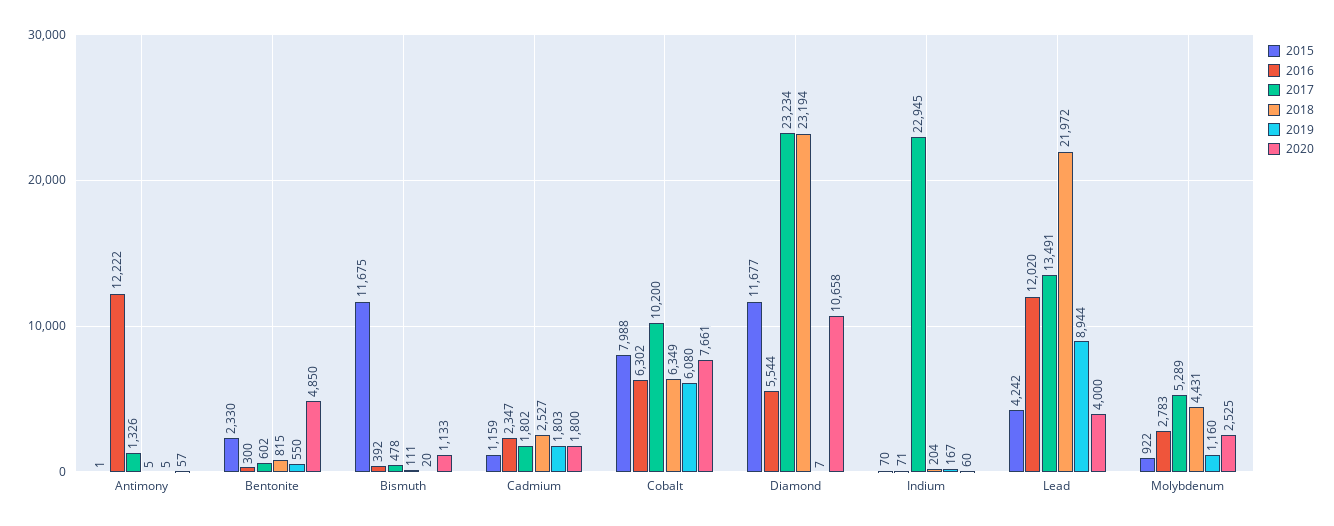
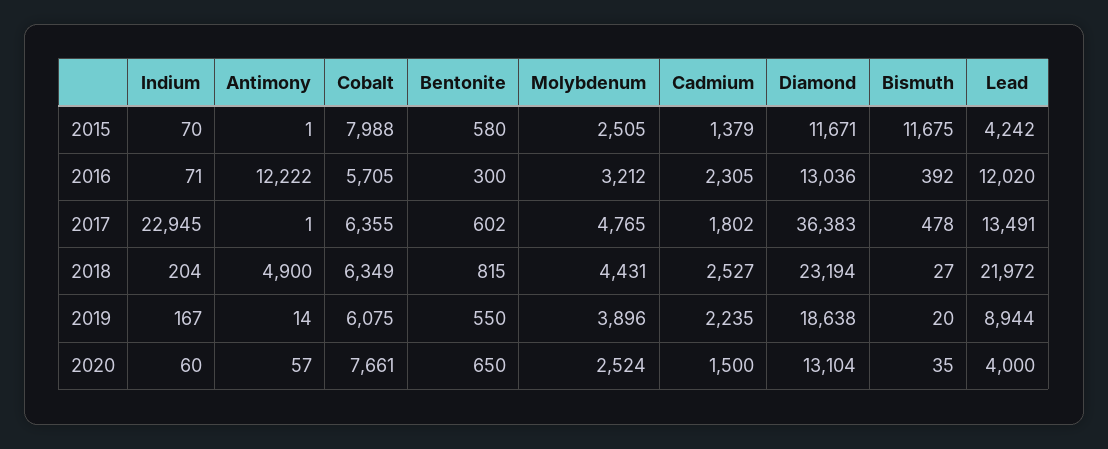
  {
    "2015": {
      "Antimony": 1,
-     "Bentonite": 2330,
+     "Bentonite": 580,
      "Bismuth": 11675,
-     "Cadmium": 1159,
+     "Cadmium": 1379,
      "Cobalt": 7988,
-     "Diamond": 11677,
+     "Diamond": 11671,
      "Indium": 70,
      "Lead": 4242,
-     "Molybdenum": 922
+     "Molybdenum": 2505
    },
    "2016": {
      "Antimony": 12222,
      "Bentonite": 300,
      "Bismuth": 392,
-     "Cadmium": 2347,
+     "Cadmium": 2305,
-     "Cobalt": 6302,
+     "Cobalt": 5705,
-     "Diamond": 5544,
+     "Diamond": 13036,
      "Indium": 71,
      "Lead": 12020,
-     "Molybdenum": 2783
+     "Molybdenum": 3212
    },
    "2017": {
-     "Antimony": 1326,
+     "Antimony": 1,
      "Bentonite": 602,
      "Bismuth": 478,
      "Cadmium": 1802,
-     "Cobalt": 10200,
+     "Cobalt": 6355,
-     "Diamond": 23234,
+     "Diamond": 36383,
      "Indium": 22945,
      "Lead": 13491,
-     "Molybdenum": 5289
+     "Molybdenum": 4765
    },
    "2018": {
-     "Antimony": 5,
+     "Antimony": 4900,
      "Bentonite": 815,
-     "Bismuth": 111,
+     "Bismuth": 27,
      "Cadmium": 2527,
      "Cobalt": 6349,
      "Diamond": 23194,
      "Indium": 204,
      "Lead": 21972,
      "Molybdenum": 4431
    },
    "2019": {
-     "Antimony": 5,
+     "Antimony": 14,
      "Bentonite": 550,
      "Bismuth": 20,
-     "Cadmium": 1803,
+     "Cadmium": 2235,
-     "Cobalt": 6080,
+     "Cobalt": 6075,
-     "Diamond": 7,
+     "Diamond": 18638,
      "Indium": 167,
      "Lead": 8944,
-     "Molybdenum": 1160
+     "Molybdenum": 3896
    },
    "2020": {
      "Antimony": 57,
-     "Bentonite": 4850,
+     "Bentonite": 650,
-     "Bismuth": 1133,
+     "Bismuth": 35,
-     "Cadmium": 1800,
+     "Cadmium": 1500,
      "Cobalt": 7661,
-     "Diamond": 10658,
+     "Diamond": 13104,
      "Indium": 60,
      "Lead": 4000,
-     "Molybdenum": 2525
+     "Molybdenum": 2524
    }
  }

